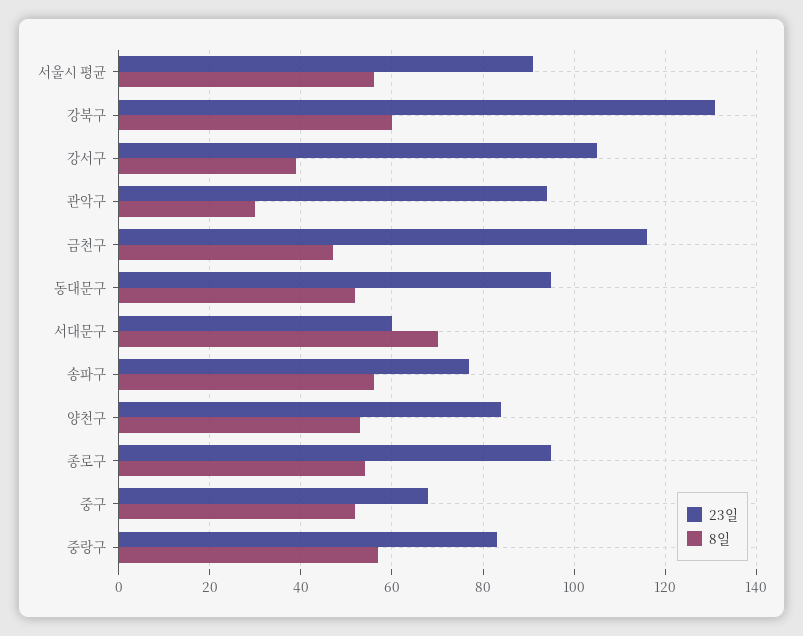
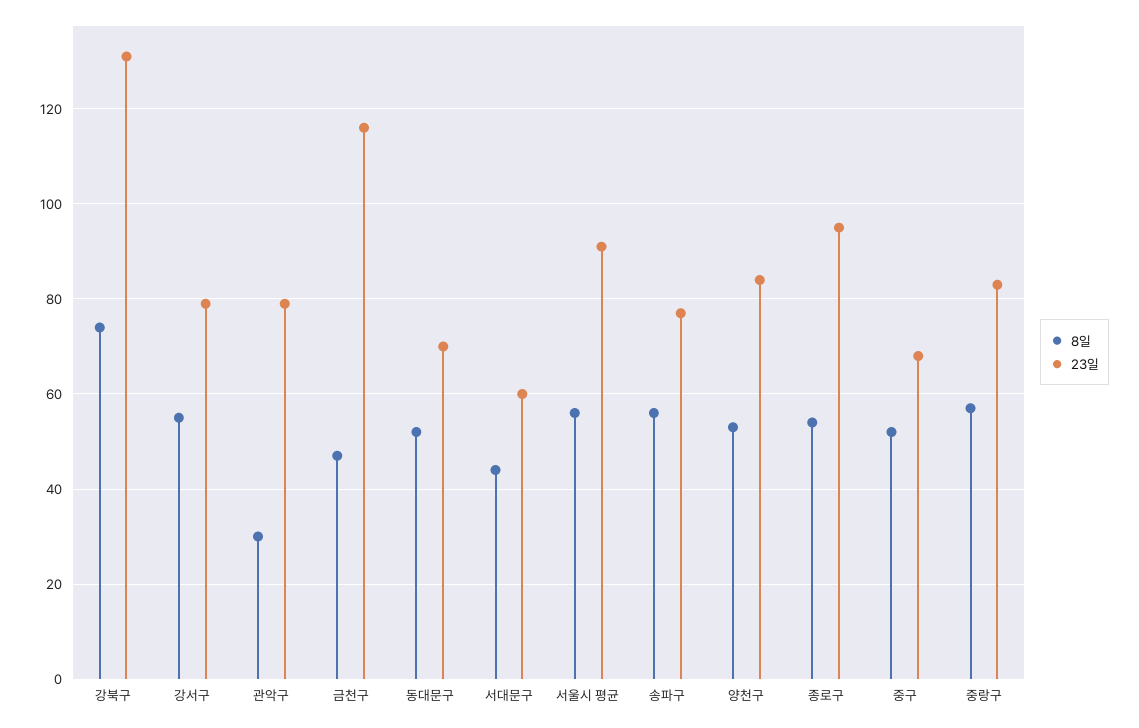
  {
    "23일": {
      "서울시 평균": 90,
      "강북구": 130,
-     "강서구": 105,
+     "강서구": 80,
-     "관악구": 95,
+     "관악구": 80,
      "금천구": 115,
-     "동대문구": 95,
+     "동대문구": 70,
      "서대문구": 60,
      "송파구": 75,
      "양천구": 85,
      "종로구": 95,
      "중구": 70,
      "중랑구": 85
    },
    "8일": {
      "서울시 평균": 55,
-     "강북구": 60,
+     "강북구": 75,
-     "강서구": 40,
+     "강서구": 55,
      "관악구": 30,
      "금천구": 45,
      "동대문구": 50,
-     "서대문구": 70,
+     "서대문구": 45,
      "송파구": 55,
      "양천구": 55,
      "종로구": 55,
      "중구": 50,
      "중랑구": 55
    }
  }

